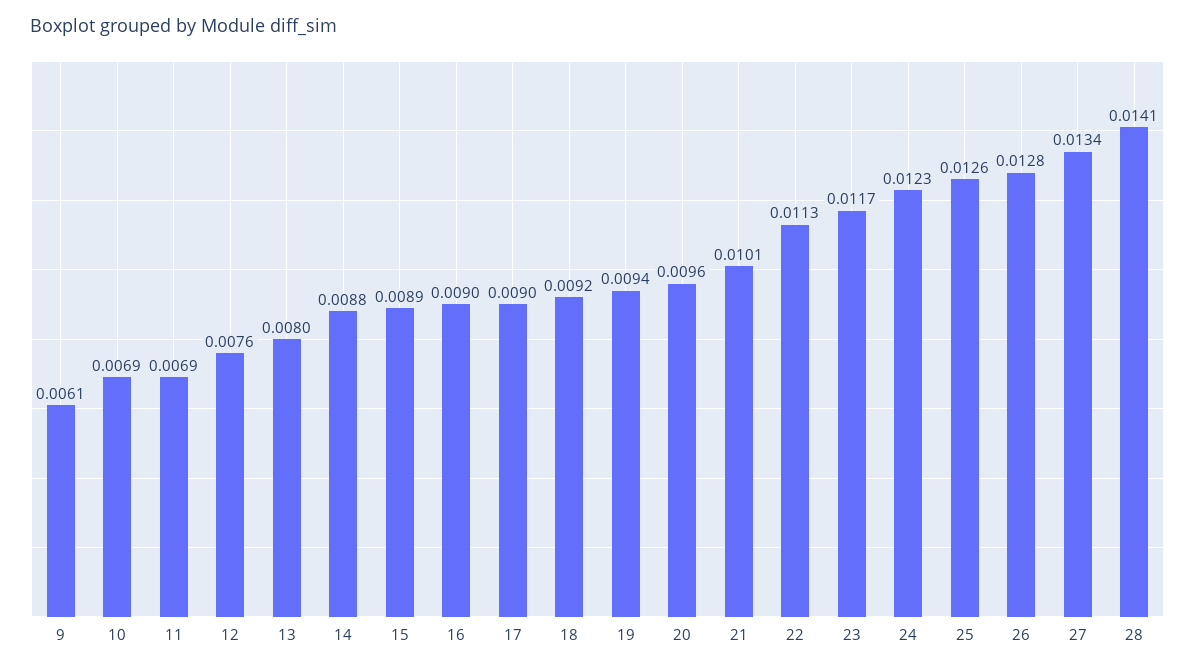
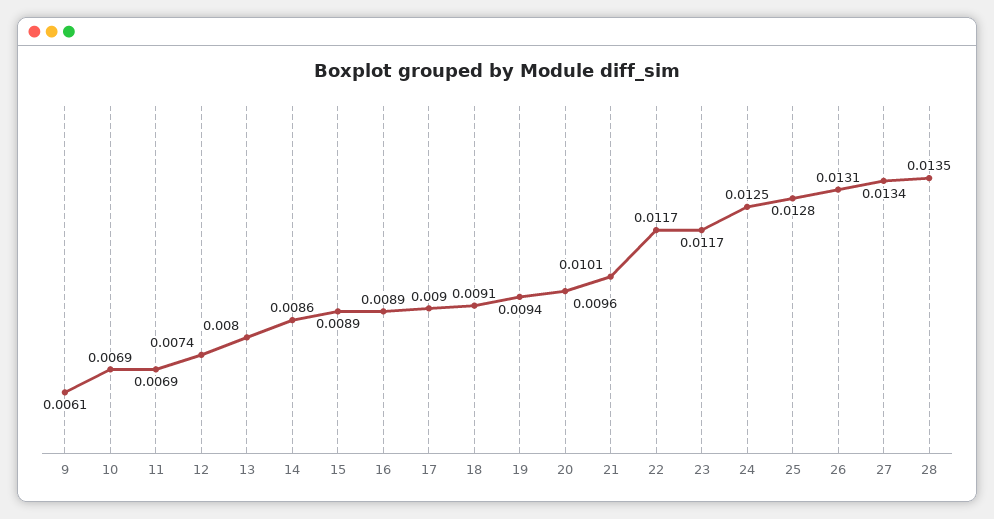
  {
    "9": 0.0061,
    "10": 0.0069,
    "11": 0.0069,
-   "12": 0.0076,
+   "12": 0.0074,
    "13": 0.008,
-   "14": 0.0088,
+   "14": 0.0086,
    "15": 0.0089,
-   "16": 0.009,
+   "16": 0.0089,
    "17": 0.009,
-   "18": 0.0092,
+   "18": 0.0091,
    "19": 0.0094,
    "20": 0.0096,
    "21": 0.0101,
-   "22": 0.0113,
+   "22": 0.0117,
    "23": 0.0117,
-   "24": 0.0123,
+   "24": 0.0125,
-   "25": 0.0126,
+   "25": 0.0128,
-   "26": 0.0128,
+   "26": 0.0131,
    "27": 0.0134,
-   "28": 0.0141
+   "28": 0.0135
  }

